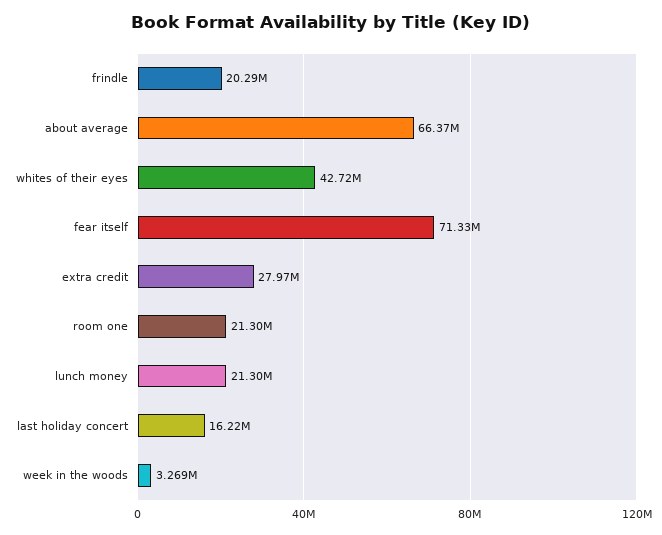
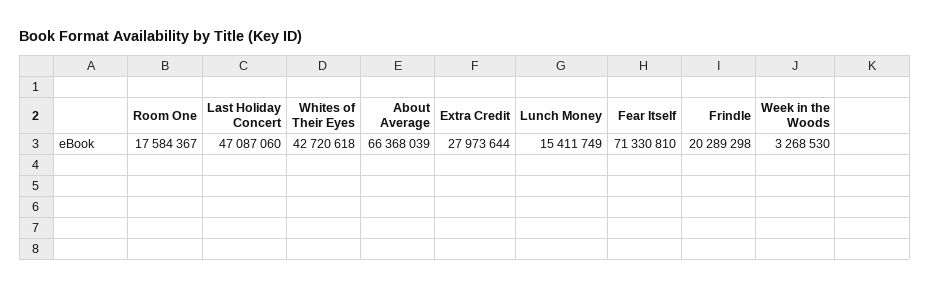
  {
    "frindle": 20289298,
    "about average": 66368039,
    "whites of their eyes": 42720618,
    "fear itself": 71330810,
    "extra credit": 27973644,
-   "room one": 21300000,
+   "room one": 17584367,
-   "lunch money": 21300000,
+   "lunch money": 15411749,
-   "last holiday concert": 16220000,
+   "last holiday concert": 47087060,
    "week in the woods": 3268530
  }

